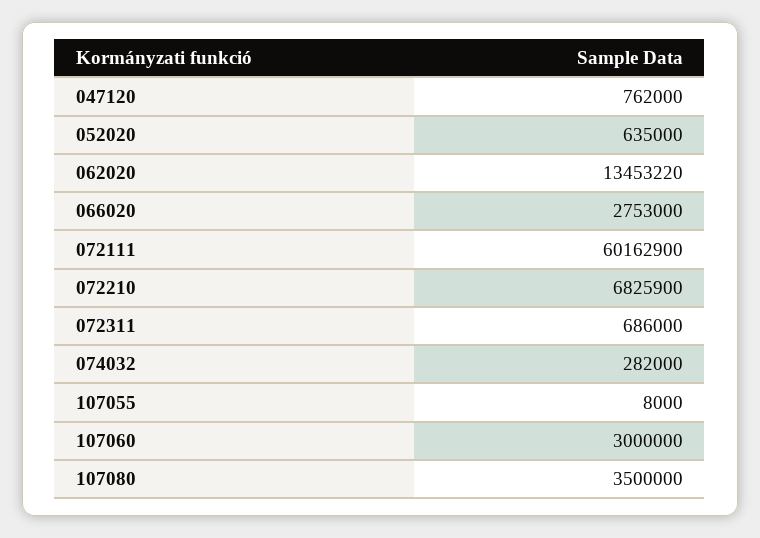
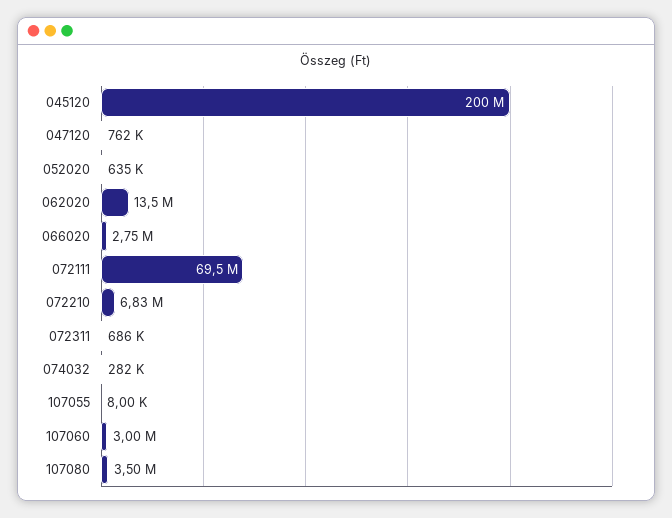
  {
    "047120": 762000,
    "052020": 635000,
    "062020": 13453220,
    "066020": 2753000,
-   "072111": 60162900,
+   "072111": 69500000,
    "072210": 6825900,
    "072311": 686000,
    "074032": 282000,
    "107055": 8000,
    "107060": 3000000,
-   "107080": 3500000
+   "107080": 3500000,
+   "045120": 200000000
  }

